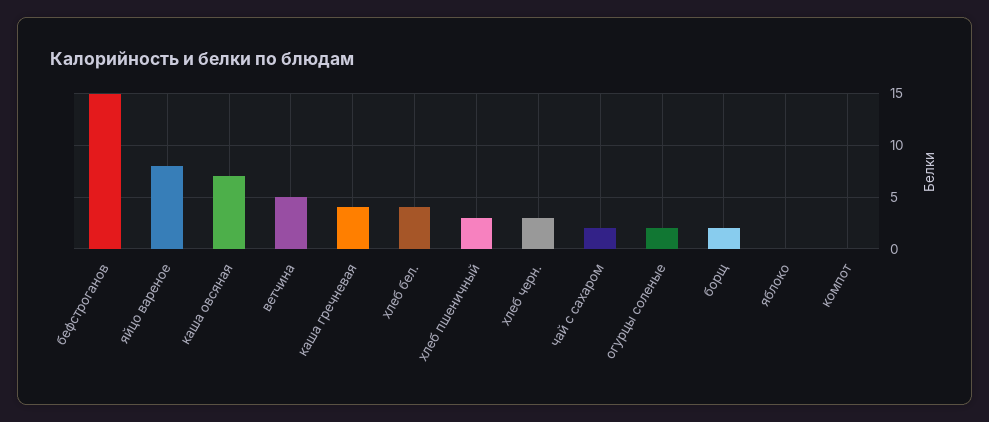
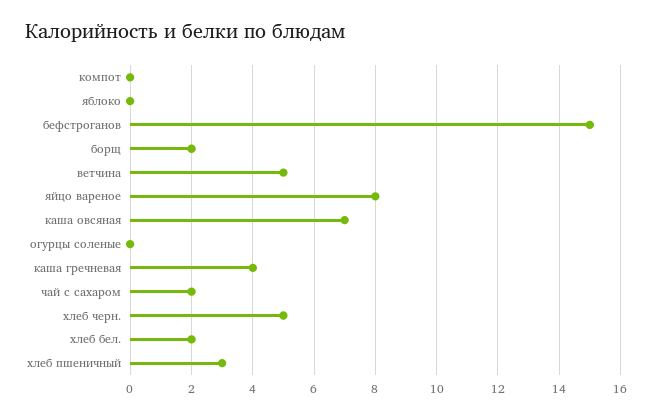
  {
    "бефстроганов": 15,
    "яйцо вареное": 8,
    "каша овсяная": 7,
    "ветчина": 5,
    "каша гречневая": 4,
-   "хлеб бел.": 4,
+   "хлеб бел.": 2,
    "хлеб пшеничный": 3,
-   "хлеб черн.": 3,
+   "хлеб черн.": 5,
    "чай с сахаром": 2,
-   "огурцы соленые": 2,
+   "огурцы соленые": 0,
    "борщ": 2,
    "яблоко": 0,
    "компот": 0
  }

